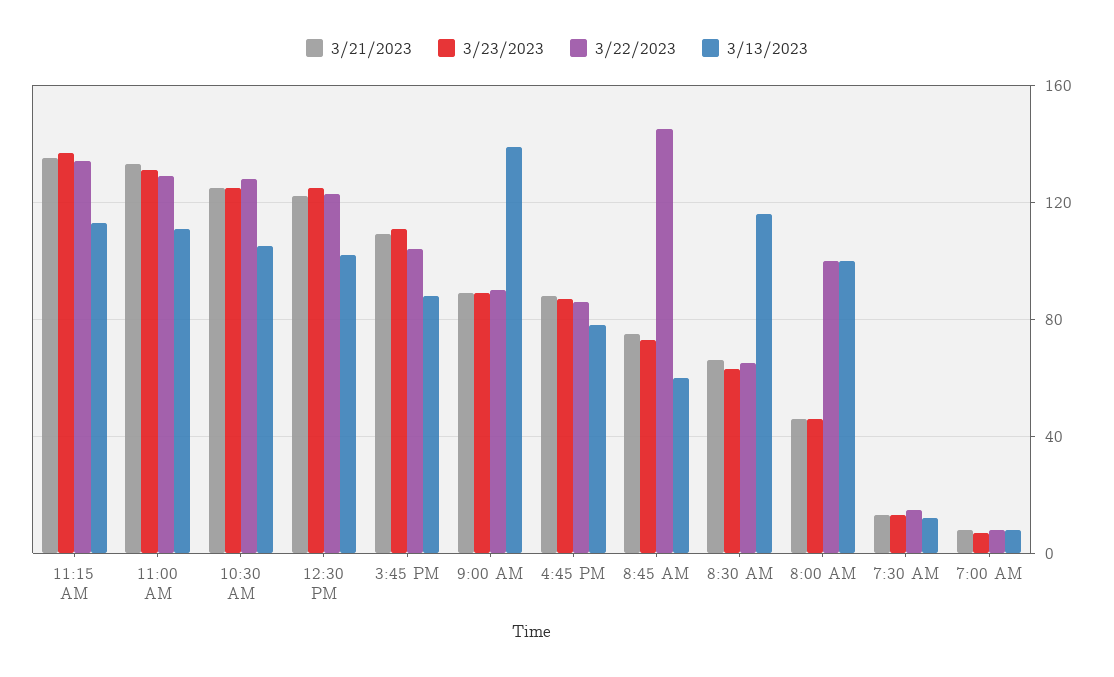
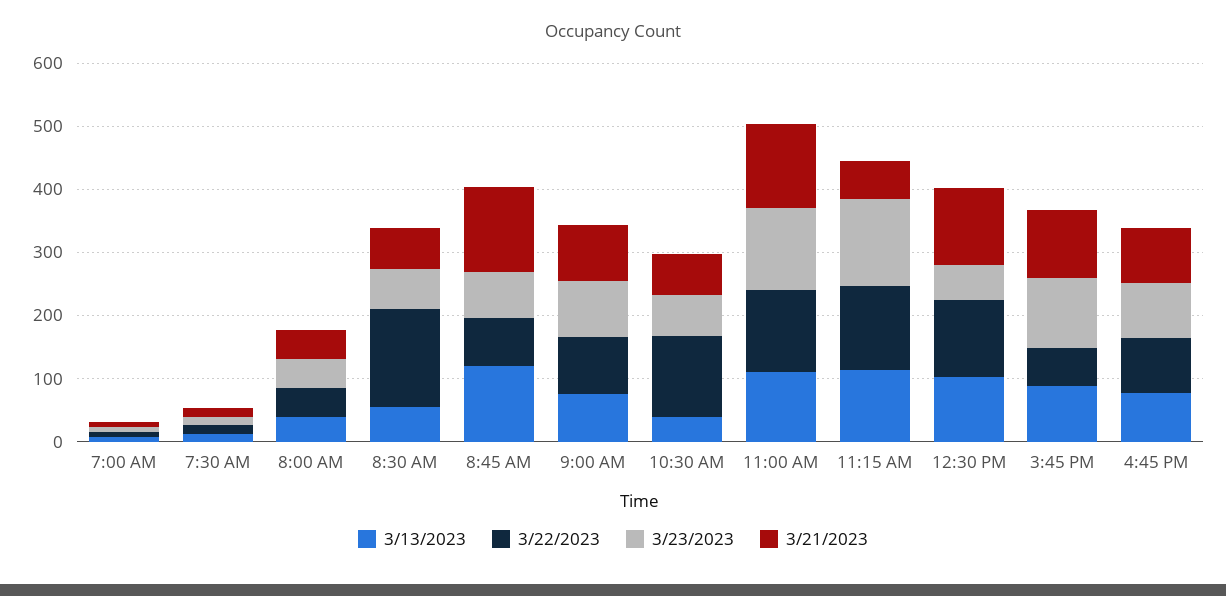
  {
    "3/21/2023": {
-     "11:15 AM": 135,
+     "11:15 AM": 60,
      "11:00 AM": 135,
-     "10:30 AM": 125,
+     "10:30 AM": 60,
      "12:30 PM": 120,
      "3:45 PM": 110,
      "9:00 AM": 90,
      "4:45 PM": 90,
-     "8:45 AM": 75,
+     "8:45 AM": 140,
      "8:30 AM": 65,
      "8:00 AM": 45,
      "7:30 AM": 15,
      "7:00 AM": 10
    },
    "3/23/2023": {
      "11:15 AM": 135,
      "11:00 AM": 130,
-     "10:30 AM": 125,
+     "10:30 AM": 60,
-     "12:30 PM": 125,
+     "12:30 PM": 60,
      "3:45 PM": 110,
      "9:00 AM": 90,
      "4:45 PM": 85,
      "8:45 AM": 75,
      "8:30 AM": 65,
      "8:00 AM": 45,
      "7:30 AM": 15,
      "7:00 AM": 5
    },
    "3/22/2023": {
      "11:15 AM": 135,
      "11:00 AM": 130,
      "10:30 AM": 130,
      "12:30 PM": 125,
-     "3:45 PM": 105,
+     "3:45 PM": 60,
      "9:00 AM": 90,
      "4:45 PM": 85,
-     "8:45 AM": 145,
+     "8:45 AM": 80,
-     "8:30 AM": 65,
+     "8:30 AM": 160,
-     "8:00 AM": 100,
+     "8:00 AM": 40,
      "7:30 AM": 15,
      "7:00 AM": 10
    },
    "3/13/2023": {
      "11:15 AM": 115,
      "11:00 AM": 110,
-     "10:30 AM": 105,
+     "10:30 AM": 40,
      "12:30 PM": 100,
      "3:45 PM": 90,
-     "9:00 AM": 140,
+     "9:00 AM": 80,
      "4:45 PM": 80,
-     "8:45 AM": 60,
+     "8:45 AM": 120,
-     "8:30 AM": 115,
+     "8:30 AM": 60,
-     "8:00 AM": 100,
+     "8:00 AM": 40,
      "7:30 AM": 10,
      "7:00 AM": 10
    }
  }

